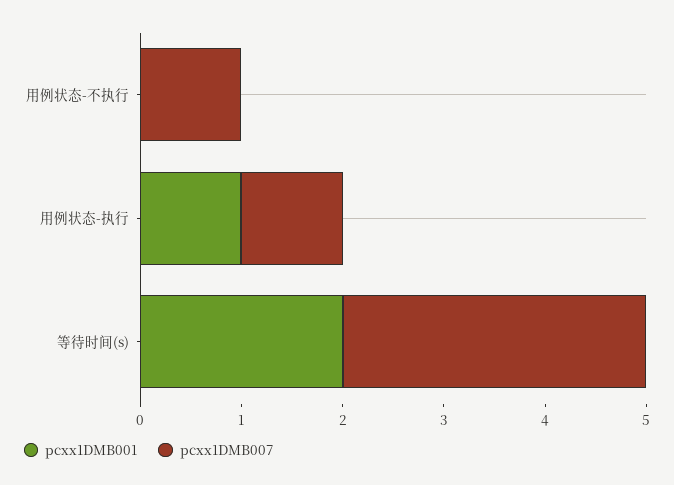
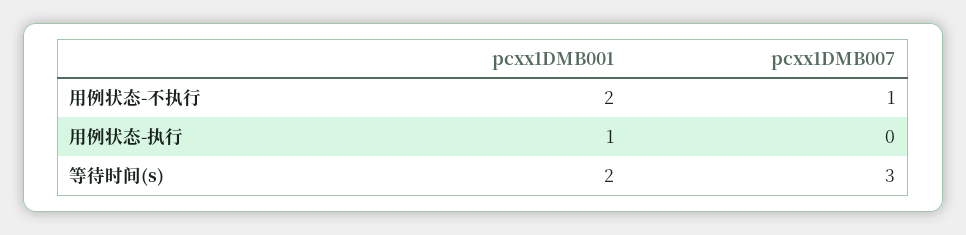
  {
    "pcxx1DMB001": {
-     "用例状态-不执行": 0,
+     "用例状态-不执行": 2,
      "用例状态-执行": 1,
      "等待时间(s)": 2
    },
    "pcxx1DMB007": {
      "用例状态-不执行": 1,
-     "用例状态-执行": 1,
+     "用例状态-执行": 0,
      "等待时间(s)": 3
    }
  }

